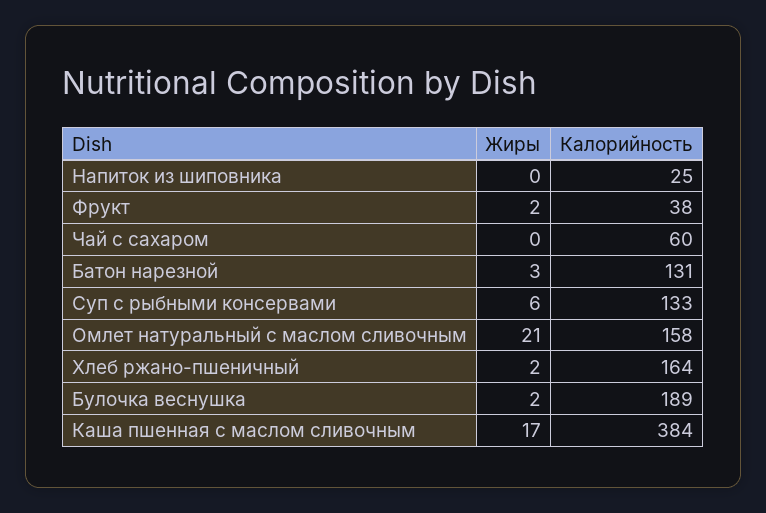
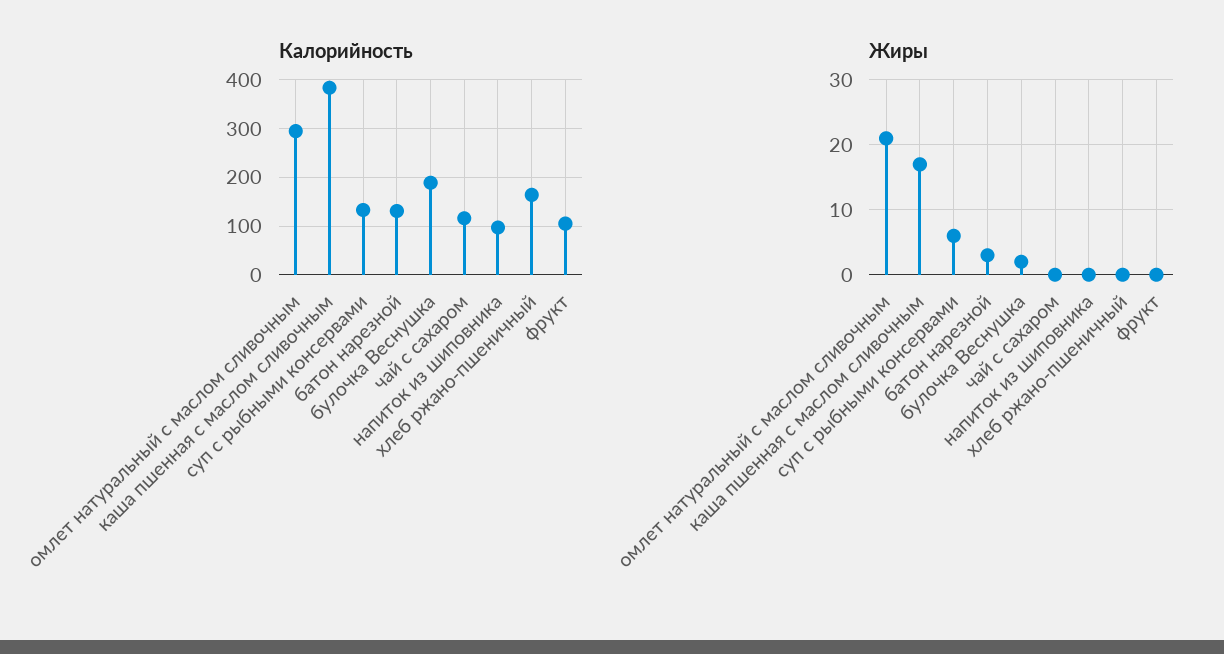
  {
    "Жиры": {
      "Напиток из шиповника": 0,
-     "Фрукт": 2,
+     "Фрукт": 0,
      "Чай с сахаром": 0,
      "Батон нарезной": 3,
      "Суп c рыбными консервами": 6,
      "Омлет натуральный с маслом сливочным": 21,
-     "Хлеб ржано-пшеничный": 2,
+     "Хлеб ржано-пшеничный": 0,
      "Булочка веснушка": 2,
      "Каша пшенная с маслом сливочным": 17
    },
    "Калорийность": {
-     "Напиток из шиповника": 25,
+     "Напиток из шиповника": 100,
-     "Фрукт": 38,
+     "Фрукт": 100,
-     "Чай с сахаром": 60,
+     "Чай с сахаром": 120,
      "Батон нарезной": 131,
      "Суп c рыбными консервами": 133,
-     "Омлет натуральный с маслом сливочным": 158,
+     "Омлет натуральный с маслом сливочным": 300,
      "Хлеб ржано-пшеничный": 164,
      "Булочка веснушка": 189,
      "Каша пшенная с маслом сливочным": 384
    }
  }

